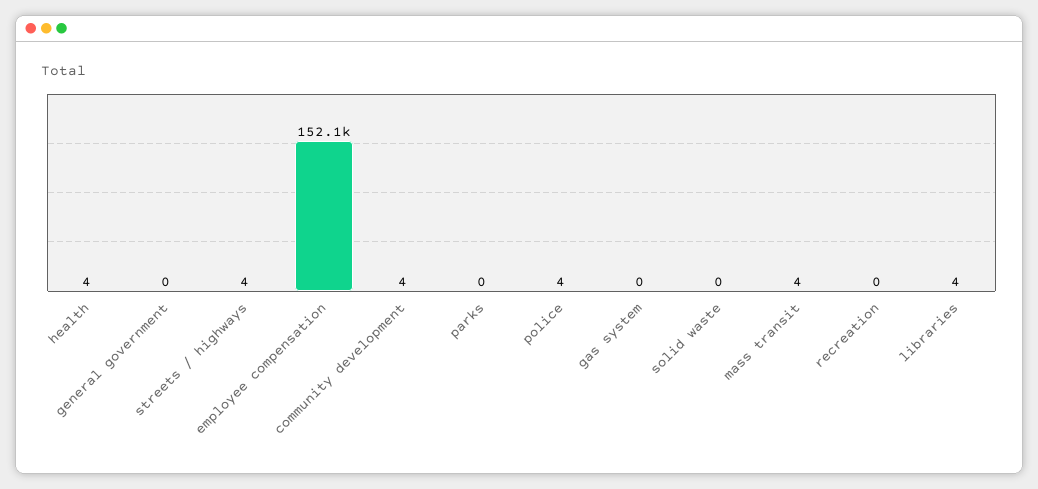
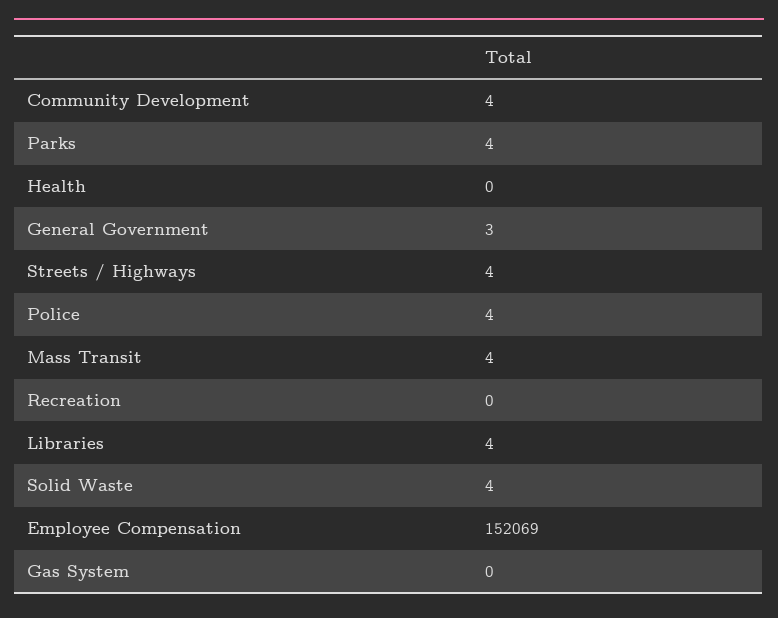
  {
-   "health": 4,
+   "health": 0,
-   "general government": 0,
+   "general government": 3,
    "streets / highways": 4,
    "employee compensation": 152069,
    "community development": 4,
-   "parks": 0,
+   "parks": 4,
    "police": 4,
    "gas system": 0,
-   "solid waste": 0,
+   "solid waste": 4,
    "mass transit": 4,
    "recreation": 0,
    "libraries": 4
  }

